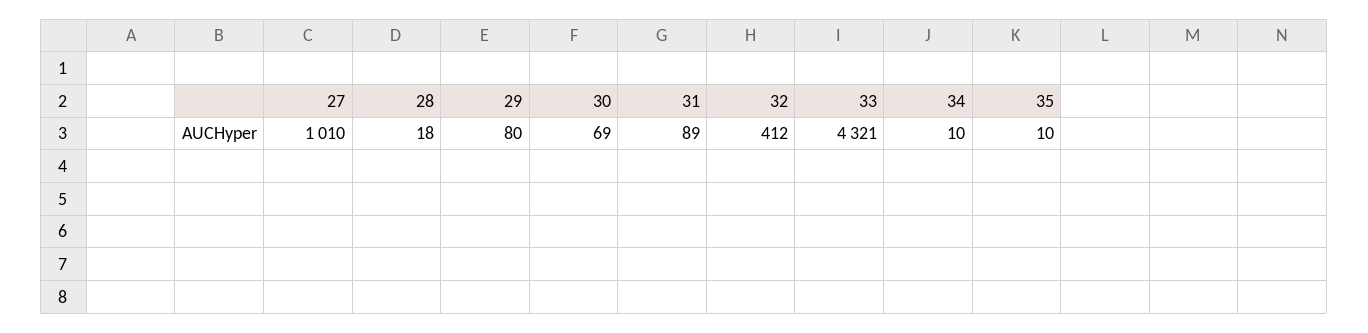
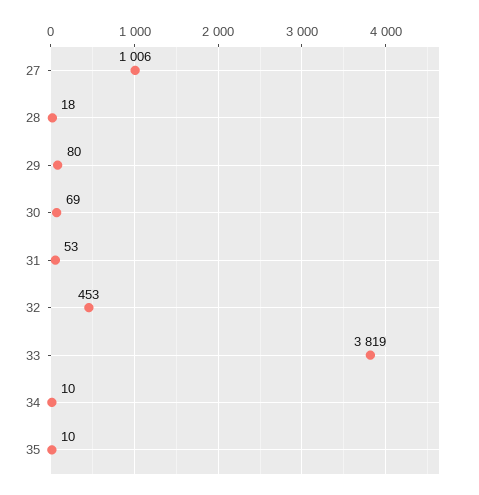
  {
-   "27": 1010,
+   "27": 1006,
    "28": 18,
    "29": 80,
    "30": 69,
-   "31": 89,
+   "31": 53,
-   "32": 412,
+   "32": 453,
-   "33": 4321,
+   "33": 3819,
    "34": 10,
    "35": 10
  }

